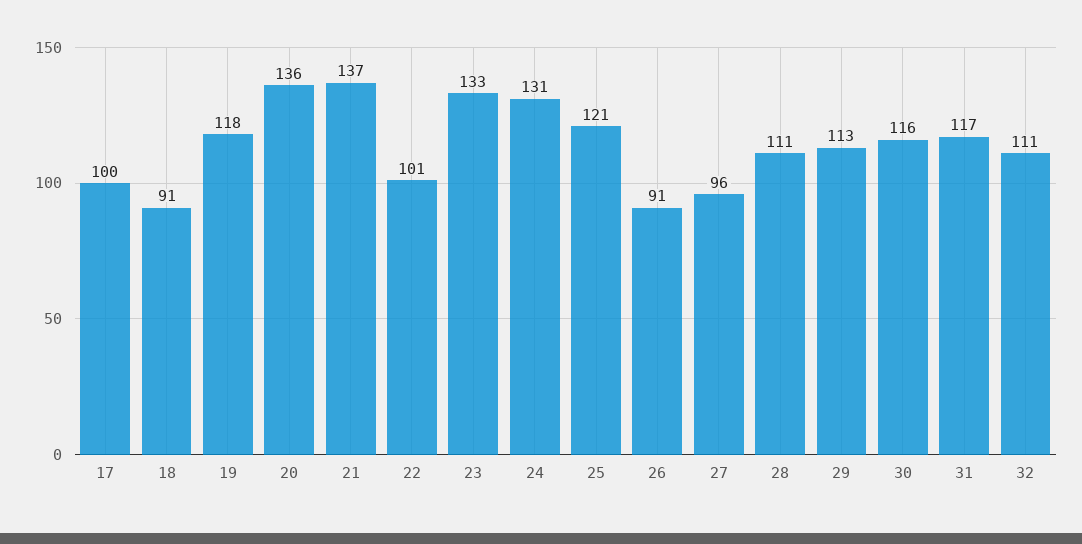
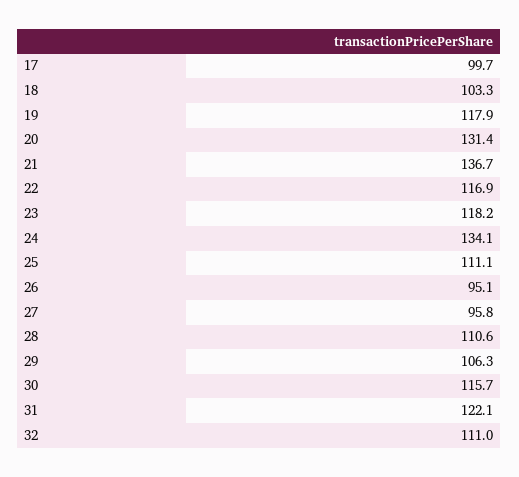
  {
    "17": 99.7,
-   "18": 91,
+   "18": 103.3,
    "19": 117.9,
-   "20": 136,
+   "20": 131.4,
    "21": 136.7,
-   "22": 101,
+   "22": 116.9,
-   "23": 133,
+   "23": 118.2,
-   "24": 131,
+   "24": 134.1,
-   "25": 121,
+   "25": 111.1,
-   "26": 91,
+   "26": 95.1,
    "27": 95.8,
    "28": 110.6,
-   "29": 113,
+   "29": 106.3,
    "30": 115.7,
-   "31": 117,
+   "31": 122.1,
    "32": 111
  }

